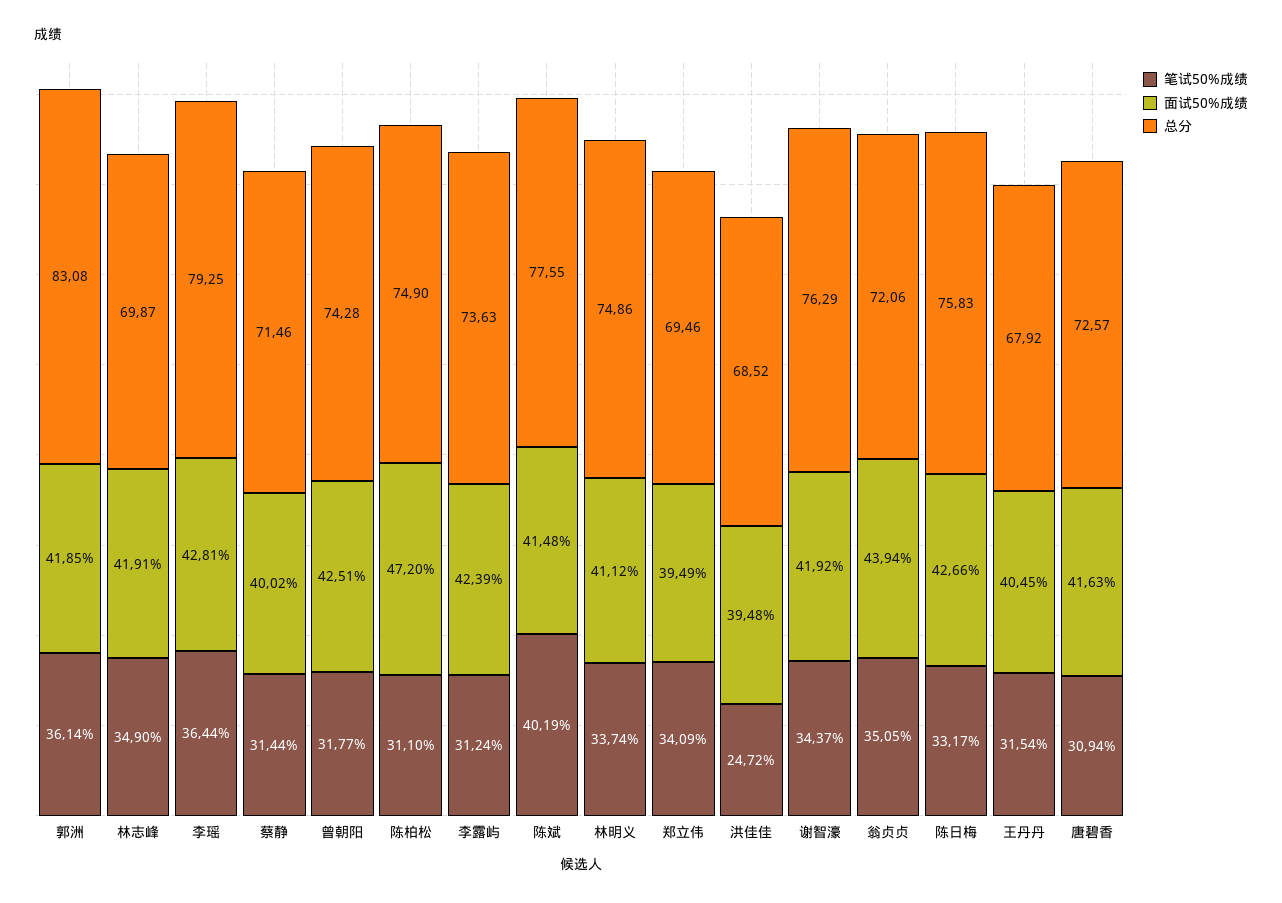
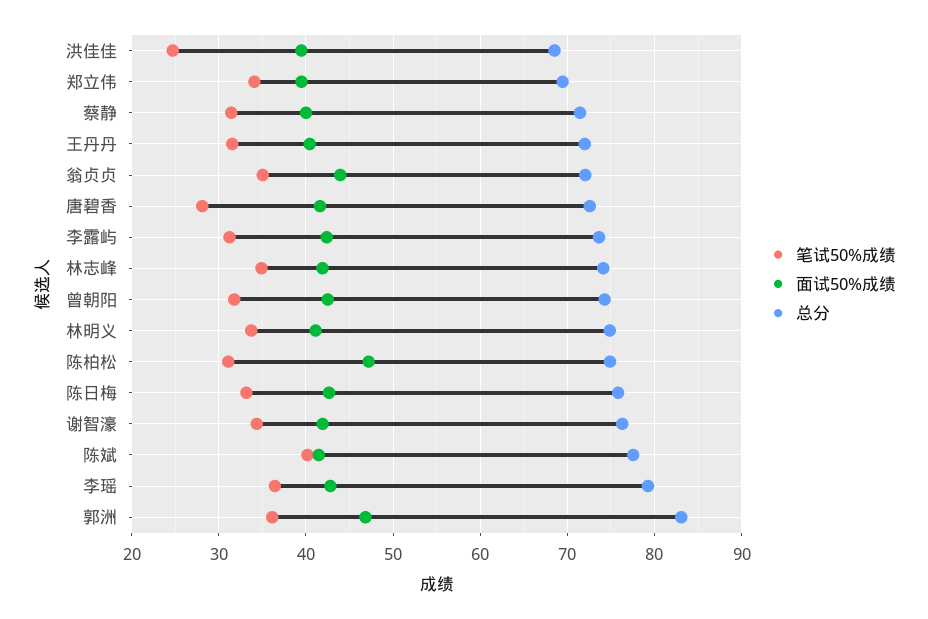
  {
    "笔试50%成绩": {
      "郭洲": 36.14,
      "林志峰": 34.9,
      "李瑶": 36.44,
      "蔡静": 31.44,
      "曾朝阳": 31.77,
      "陈柏松": 31.1,
      "李露屿": 31.24,
      "陈斌": 40.19,
      "林明义": 33.74,
      "郑立伟": 34.09,
      "洪佳佳": 24.72,
      "谢智濠": 34.37,
      "翁贞贞": 35.05,
      "陈日梅": 33.17,
      "王丹丹": 31.54,
-     "唐碧香": 30.94
+     "唐碧香": 28
    },
    "面试50%成绩": {
-     "郭洲": 41.85,
+     "郭洲": 47,
      "林志峰": 41.91,
      "李瑶": 42.81,
      "蔡静": 40.02,
      "曾朝阳": 42.51,
      "陈柏松": 47.2,
      "李露屿": 42.39,
      "陈斌": 41.48,
      "林明义": 41.12,
      "郑立伟": 39.49,
      "洪佳佳": 39.48,
      "谢智濠": 41.92,
      "翁贞贞": 43.94,
      "陈日梅": 42.66,
      "王丹丹": 40.45,
      "唐碧香": 41.63
    },
    "总分": {
      "郭洲": 83.08,
-     "林志峰": 69.87,
+     "林志峰": 74,
      "李瑶": 79.25,
      "蔡静": 71.46,
      "曾朝阳": 74.28,
      "陈柏松": 74.9,
      "李露屿": 73.63,
      "陈斌": 77.55,
      "林明义": 74.86,
      "郑立伟": 69.46,
      "洪佳佳": 68.52,
      "谢智濠": 76.29,
      "翁贞贞": 72.06,
      "陈日梅": 75.83,
-     "王丹丹": 67.92,
+     "王丹丹": 72,
      "唐碧香": 72.57
    }
  }

